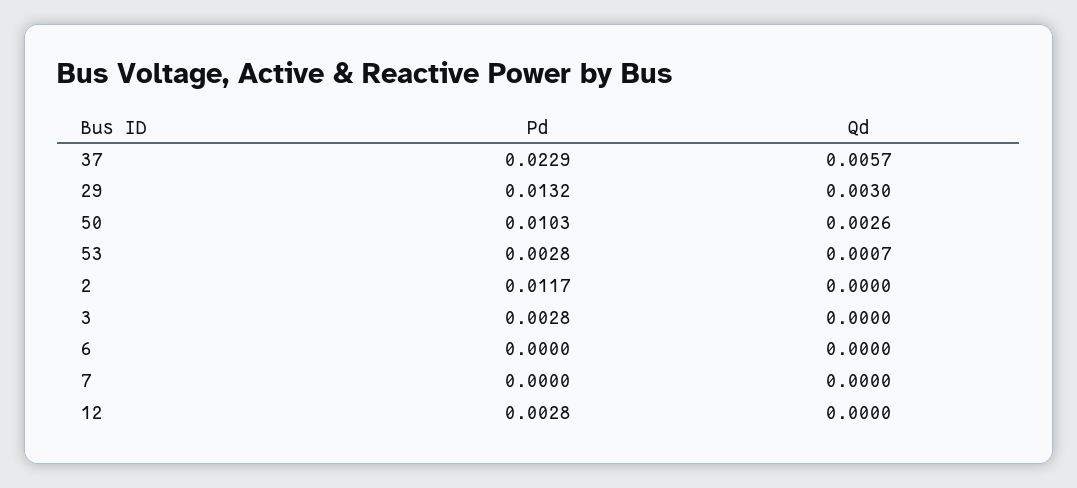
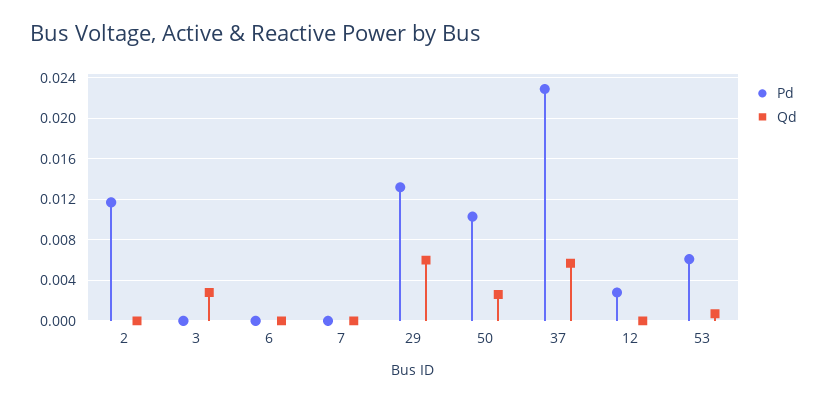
  {
    "Pd": {
      "37": 0.0229,
      "29": 0.0132,
      "50": 0.0103,
-     "53": 0.0028,
+     "53": 0.006,
      "2": 0.0117,
-     "3": 0.0028,
+     "3": 0,
      "6": 0,
      "7": 0,
      "12": 0.0028
    },
    "Qd": {
      "37": 0.0057,
-     "29": 0.003,
+     "29": 0.006,
      "50": 0.0026,
      "53": 0.0007,
      "2": 0,
-     "3": 0,
+     "3": 0.003,
      "6": 0,
      "7": 0,
      "12": 0
    }
  }

